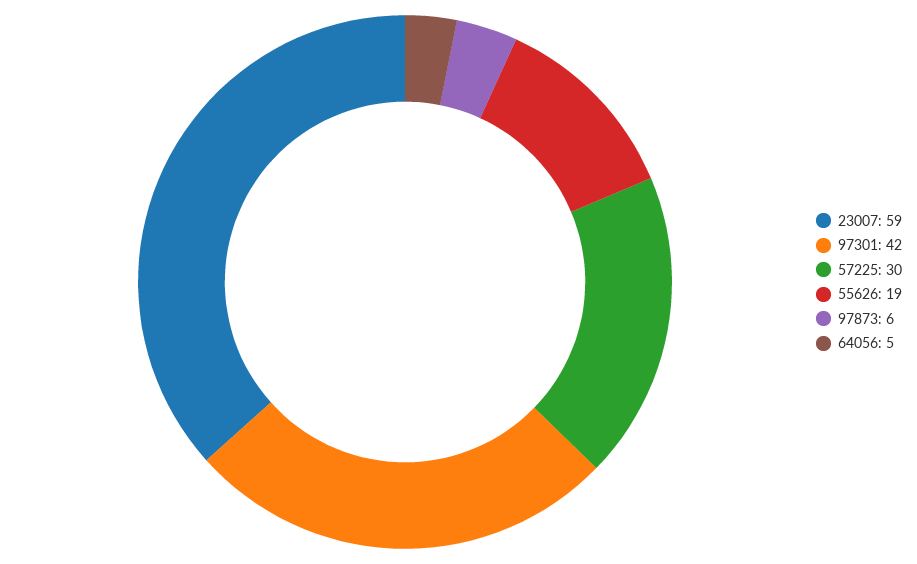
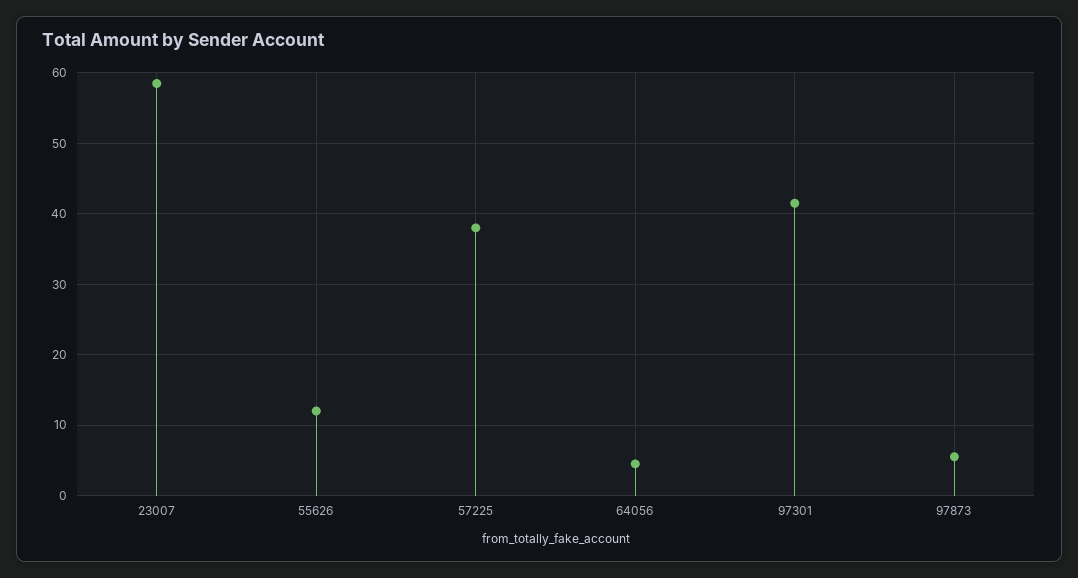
  {
    "23007": 59,
    "97301": 42,
-   "57225": 30,
+   "57225": 38,
-   "55626": 19,
+   "55626": 12,
    "97873": 6,
    "64056": 5
  }

